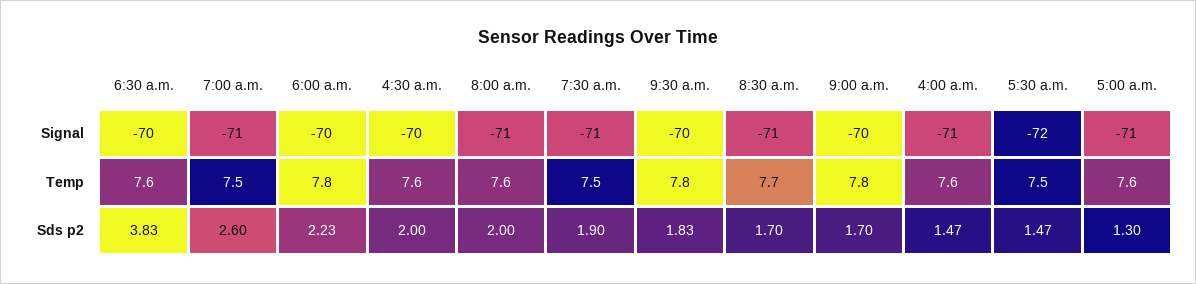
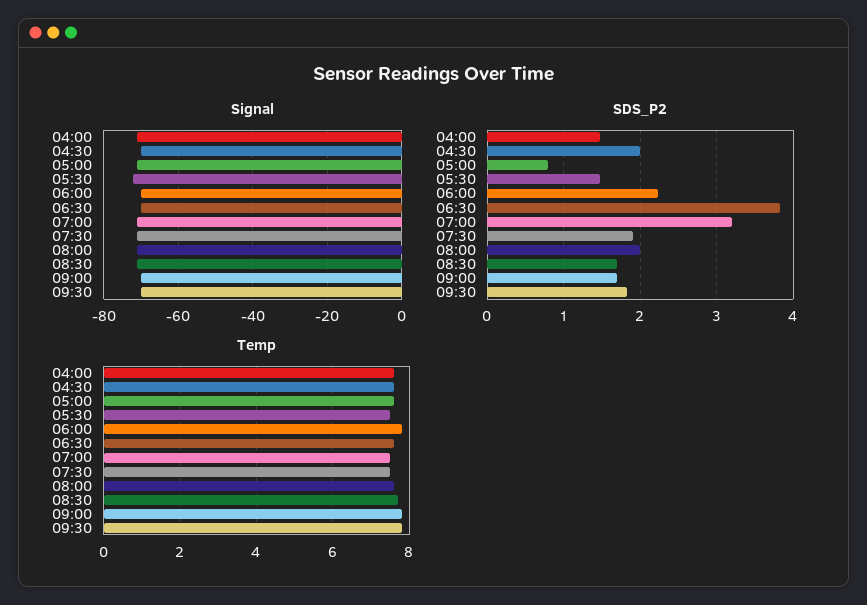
  {
    "Signal": {
      "6:30 a.m.": -70,
      "7:00 a.m.": -71,
      "6:00 a.m.": -70,
      "4:30 a.m.": -70,
      "8:00 a.m.": -71,
      "7:30 a.m.": -71,
      "9:30 a.m.": -70,
      "8:30 a.m.": -71,
      "9:00 a.m.": -70,
      "4:00 a.m.": -71,
      "5:30 a.m.": -72,
      "5:00 a.m.": -71
    },
    "Temp": {
      "6:30 a.m.": 7.6,
      "7:00 a.m.": 7.5,
      "6:00 a.m.": 7.8,
      "4:30 a.m.": 7.6,
      "8:00 a.m.": 7.6,
      "7:30 a.m.": 7.5,
      "9:30 a.m.": 7.8,
      "8:30 a.m.": 7.7,
      "9:00 a.m.": 7.8,
      "4:00 a.m.": 7.6,
      "5:30 a.m.": 7.5,
      "5:00 a.m.": 7.6
    },
    "Sds p2": {
      "6:30 a.m.": 3.83,
-     "7:00 a.m.": 2.6,
+     "7:00 a.m.": 3.2,
      "6:00 a.m.": 2.23,
      "4:30 a.m.": 2,
      "8:00 a.m.": 2,
      "7:30 a.m.": 1.9,
      "9:30 a.m.": 1.83,
      "8:30 a.m.": 1.7,
      "9:00 a.m.": 1.7,
      "4:00 a.m.": 1.47,
      "5:30 a.m.": 1.47,
-     "5:00 a.m.": 1.3
+     "5:00 a.m.": 0.8
    }
  }

